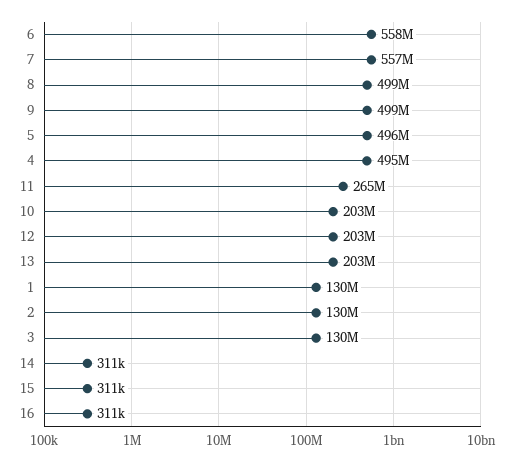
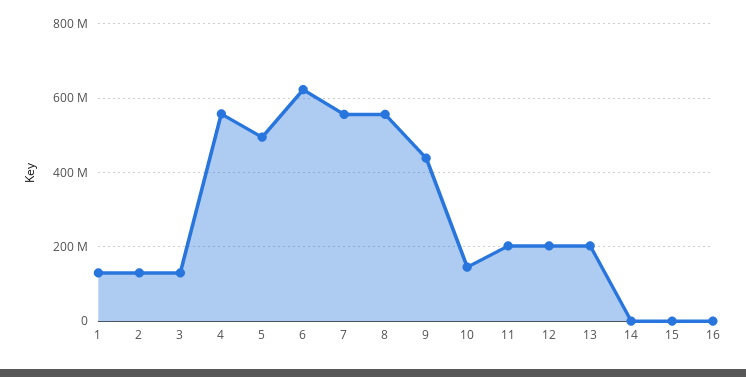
  {
-   "6": 558000000,
+   "6": 620000000,
    "7": 557000000,
-   "8": 499000000,
+   "8": 560000000,
-   "9": 499000000,
+   "9": 440000000,
    "5": 496000000,
-   "4": 495000000,
+   "4": 560000000,
-   "11": 265000000,
+   "11": 200000000,
-   "10": 203000000,
+   "10": 140000000,
    "12": 203000000,
    "13": 203000000,
    "1": 130000000,
    "2": 130000000,
    "3": 130000000,
    "14": 311000,
    "15": 311000,
    "16": 311000
  }

